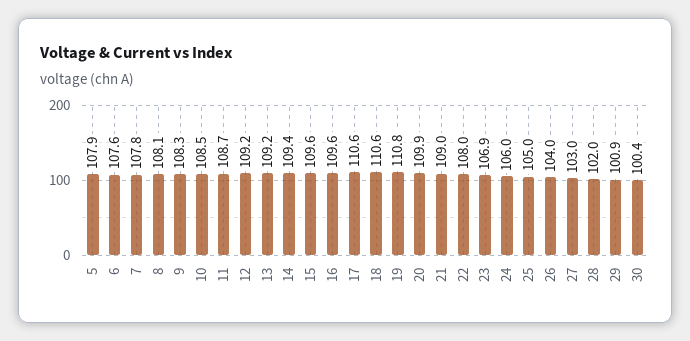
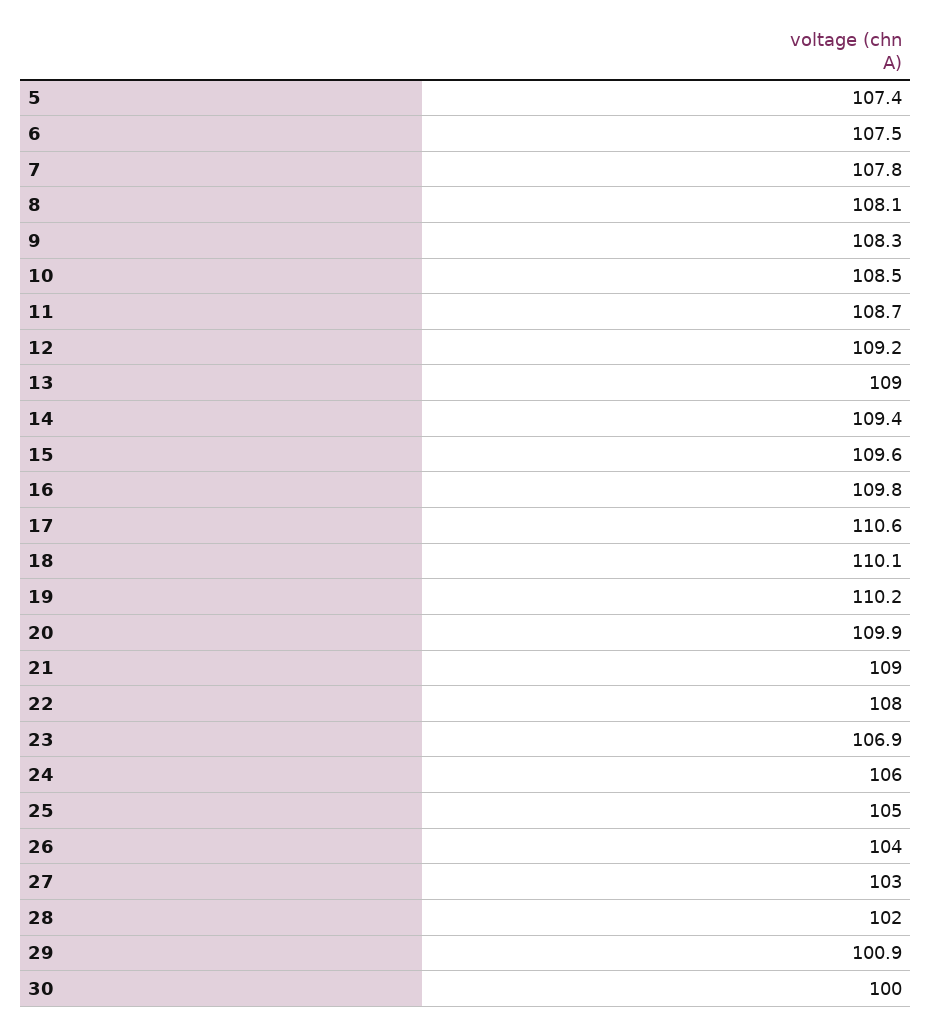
  {
-   "5": 107.9,
+   "5": 107.4,
-   "6": 107.6,
+   "6": 107.5,
    "7": 107.8,
    "8": 108.1,
    "9": 108.3,
    "10": 108.5,
    "11": 108.7,
    "12": 109.2,
-   "13": 109.2,
+   "13": 109,
    "14": 109.4,
    "15": 109.6,
-   "16": 109.6,
+   "16": 109.8,
    "17": 110.6,
-   "18": 110.6,
+   "18": 110.1,
-   "19": 110.8,
+   "19": 110.2,
    "20": 109.9,
    "21": 109,
    "22": 108,
    "23": 106.9,
    "24": 106,
    "25": 105,
    "26": 104,
    "27": 103,
    "28": 102,
    "29": 100.9,
-   "30": 100.4
+   "30": 100
  }

